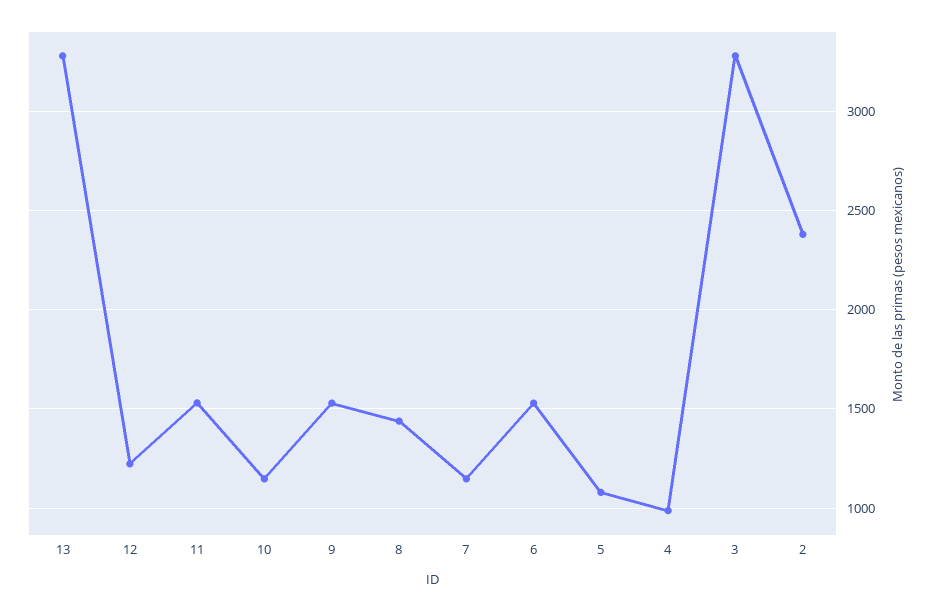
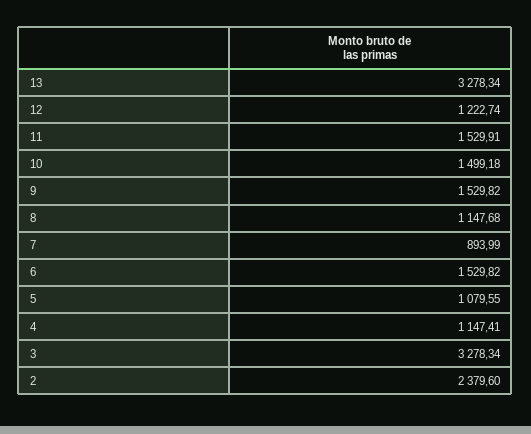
  {
    "13": 3278.34,
    "12": 1222.74,
    "11": 1529.91,
-   "10": 1150,
+   "10": 1499.18,
    "9": 1529.82,
-   "8": 1450,
+   "8": 1147.68,
-   "7": 1150,
+   "7": 893.99,
    "6": 1529.82,
    "5": 1079.55,
-   "4": 1000,
+   "4": 1147.41,
    "3": 3278.34,
    "2": 2379.6
  }

